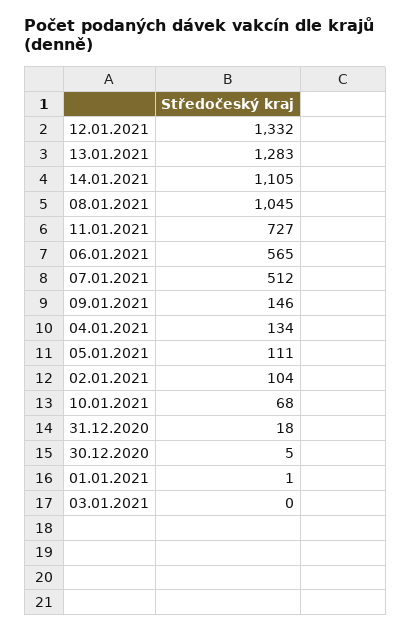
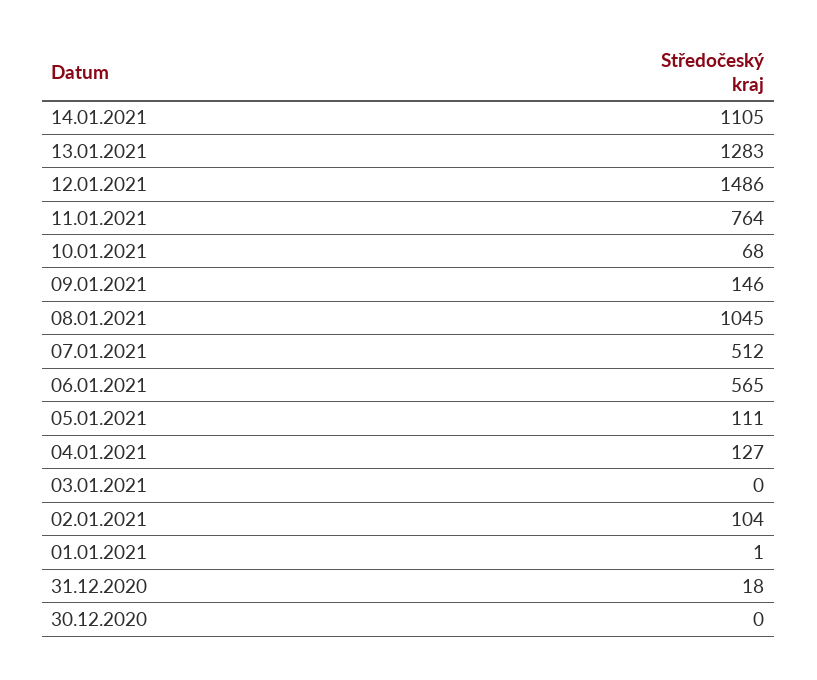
  {
-   "12.01.2021": 1332,
+   "12.01.2021": 1486,
    "13.01.2021": 1283,
    "14.01.2021": 1105,
    "08.01.2021": 1045,
-   "11.01.2021": 727,
+   "11.01.2021": 764,
    "06.01.2021": 565,
    "07.01.2021": 512,
    "09.01.2021": 146,
-   "04.01.2021": 134,
+   "04.01.2021": 127,
    "05.01.2021": 111,
    "02.01.2021": 104,
    "10.01.2021": 68,
    "31.12.2020": 18,
-   "30.12.2020": 5,
+   "30.12.2020": 0,
    "01.01.2021": 1,
    "03.01.2021": 0
  }

